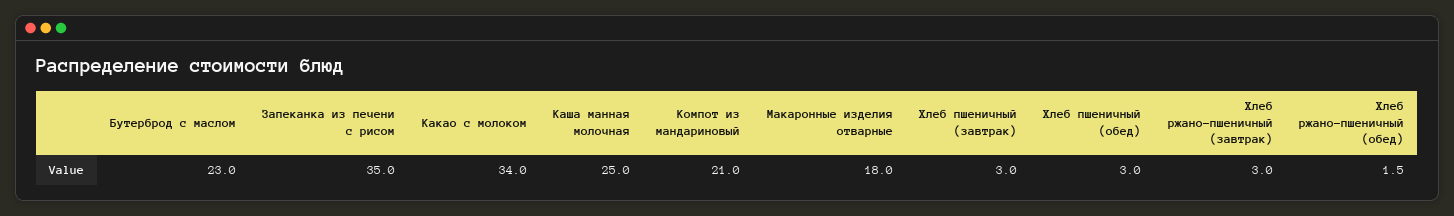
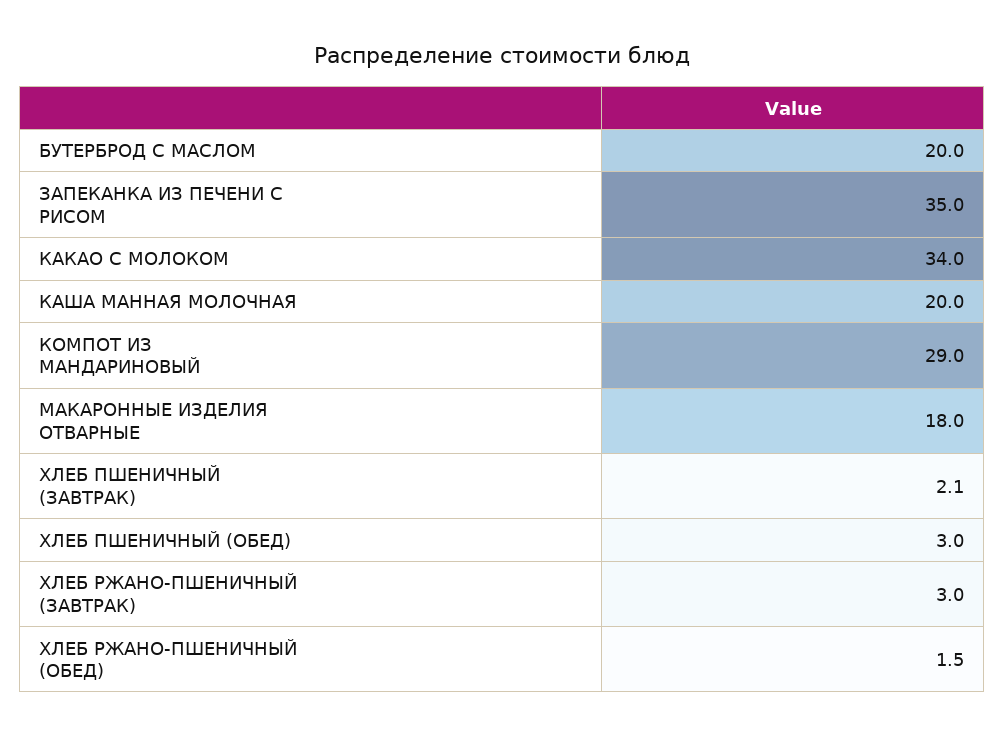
  {
-   "Бутерброд с маслом": 23,
+   "Бутерброд с маслом": 20,
    "Запеканка из печени с рисом": 35,
    "Какао с молоком": 34,
-   "Каша манная молочная": 25,
+   "Каша манная молочная": 20,
-   "Компот из мандариновый": 21,
+   "Компот из мандариновый": 29,
    "Макаронные изделия отварные": 18,
-   "Хлеб пшеничный (завтрак)": 3,
+   "Хлеб пшеничный (завтрак)": 2.1,
    "Хлеб пшеничный (обед)": 3,
    "Хлеб ржано-пшеничный (завтрак)": 3,
    "Хлеб ржано-пшеничный (обед)": 1.5
  }

